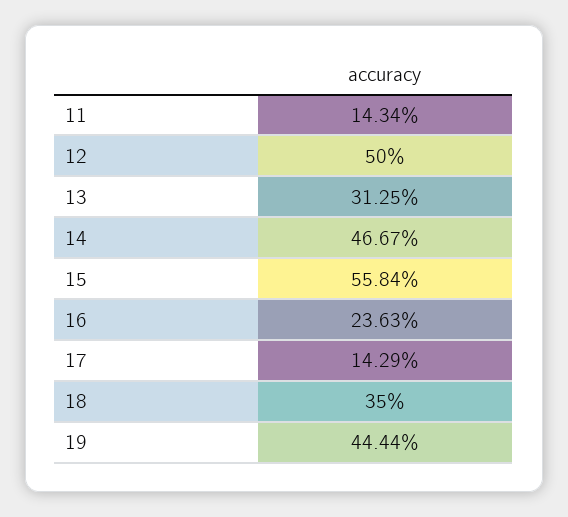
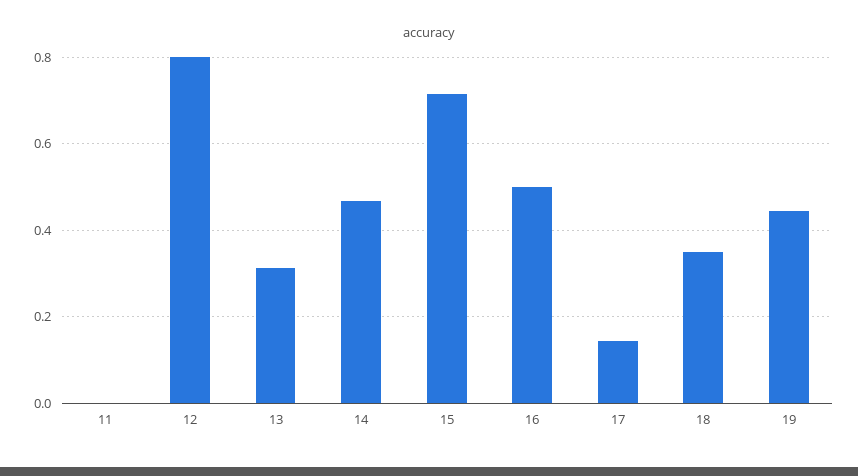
  {
-   "11": 0.1434,
+   "11": 0,
-   "12": 0.5,
+   "12": 0.8,
    "13": 0.3125,
    "14": 0.4667,
-   "15": 0.5584,
+   "15": 0.72,
-   "16": 0.2363,
+   "16": 0.5,
    "17": 0.1429,
    "18": 0.35,
    "19": 0.4444
  }

